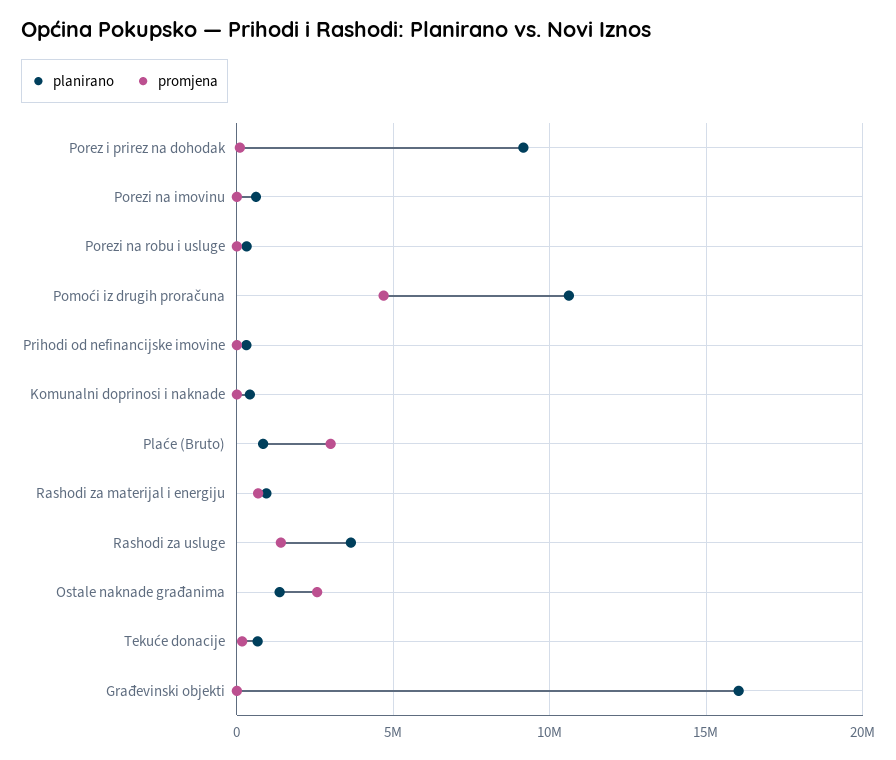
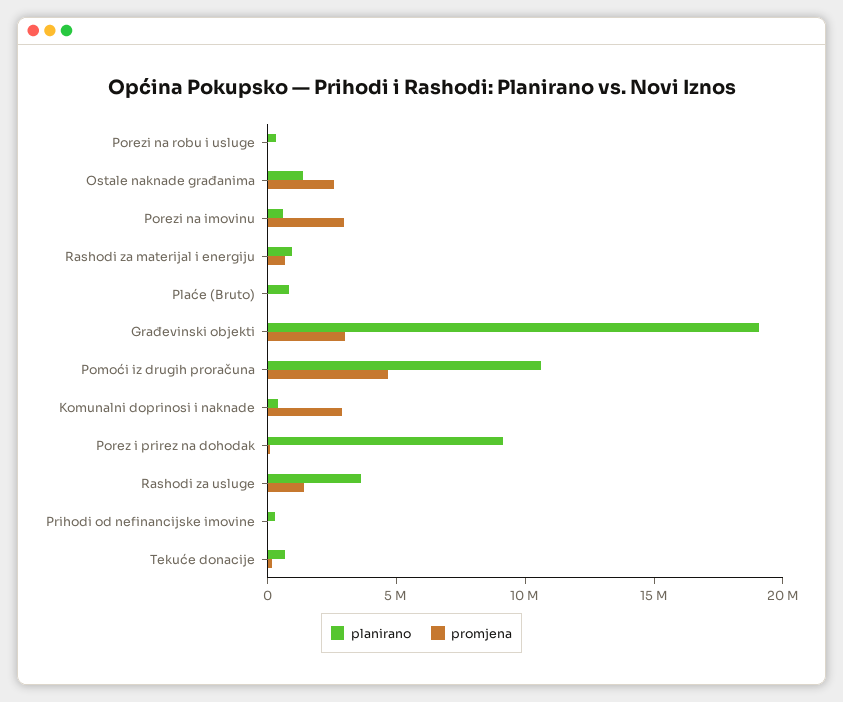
  {
    "planirano": {
      "Porez i prirez na dohodak": 9000000,
      "Porezi na imovinu": 500000,
      "Porezi na robu i usluge": 500000,
      "Pomoći iz drugih proračuna": 10500000,
      "Prihodi od nefinancijske imovine": 500000,
      "Komunalni doprinosi i naknade": 500000,
      "Plaće (Bruto)": 1000000,
      "Rashodi za materijal i energiju": 1000000,
      "Rashodi za usluge": 3500000,
      "Ostale naknade građanima": 1500000,
      "Tekuće donacije": 500000,
-     "Građevinski objekti": 16000000
+     "Građevinski objekti": 19000000
    },
    "promjena": {
      "Porez i prirez na dohodak": 0,
-     "Porezi na imovinu": 0,
+     "Porezi na imovinu": 3000000,
      "Porezi na robu i usluge": 0,
      "Pomoći iz drugih proračuna": 4500000,
      "Prihodi od nefinancijske imovine": 0,
-     "Komunalni doprinosi i naknade": 0,
+     "Komunalni doprinosi i naknade": 3000000,
-     "Plaće (Bruto)": 3000000,
+     "Plaće (Bruto)": 0,
      "Rashodi za materijal i energiju": 500000,
      "Rashodi za usluge": 1500000,
      "Ostale naknade građanima": 2500000,
      "Tekuće donacije": 0,
-     "Građevinski objekti": 0
+     "Građevinski objekti": 3000000
    }
  }

